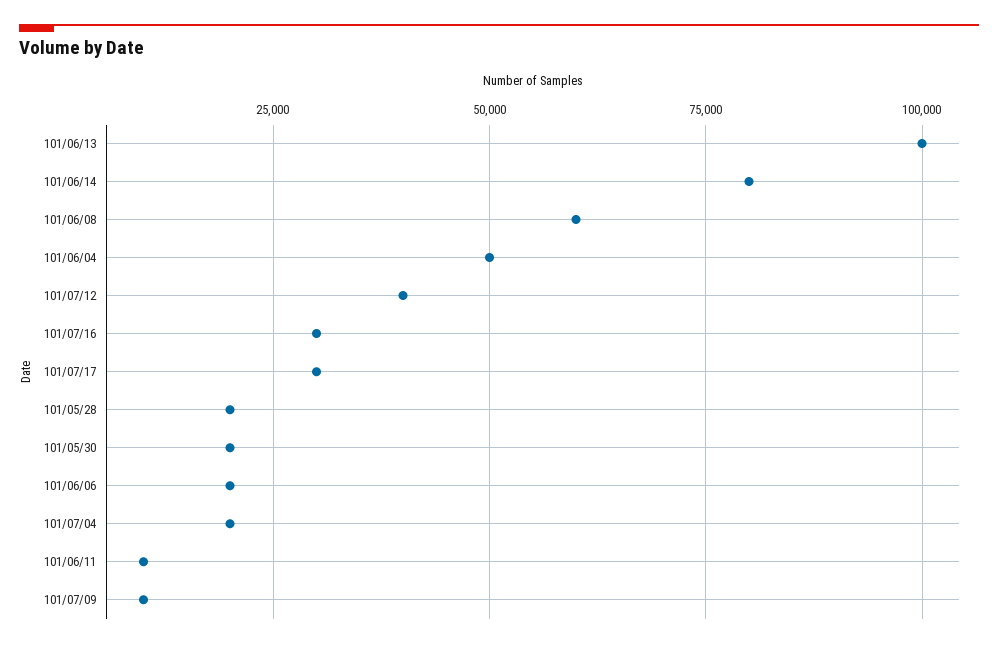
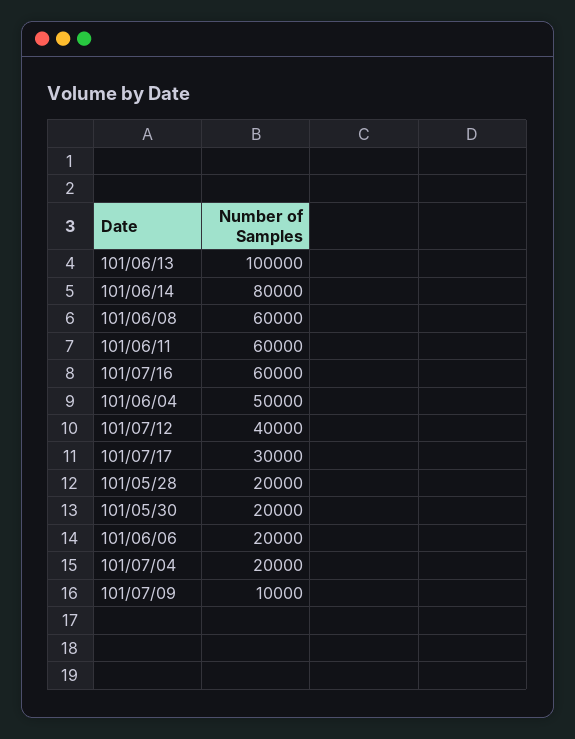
  {
    "101/06/13": 100000,
    "101/06/14": 80000,
    "101/06/08": 60000,
    "101/06/04": 50000,
    "101/07/12": 40000,
-   "101/07/16": 30000,
+   "101/07/16": 60000,
    "101/07/17": 30000,
    "101/05/28": 20000,
    "101/05/30": 20000,
    "101/06/06": 20000,
    "101/07/04": 20000,
-   "101/06/11": 10000,
+   "101/06/11": 60000,
    "101/07/09": 10000
  }

